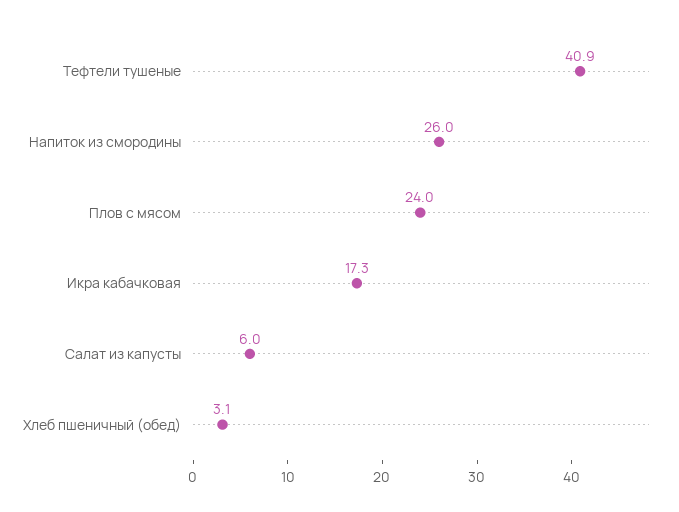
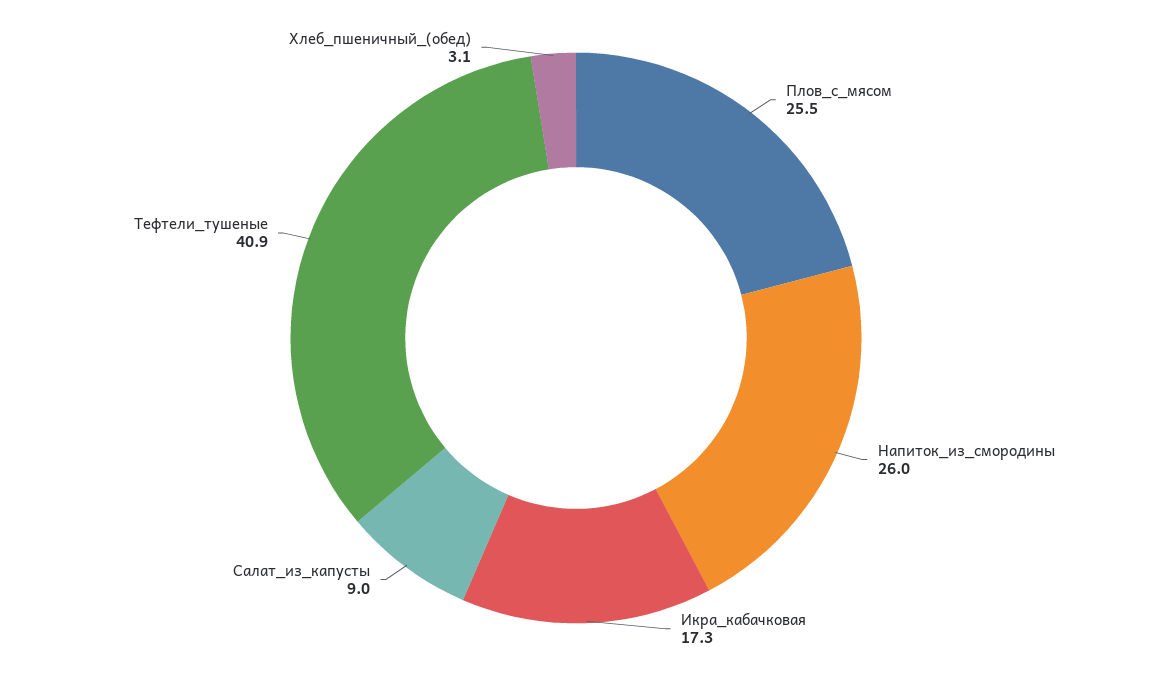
  {
    "Тефтели тушеные": 40.9,
    "Напиток из смородины": 26,
-   "Плов с мясом": 24,
+   "Плов с мясом": 25.5,
    "Икра кабачковая": 17.3,
-   "Салат из капусты": 6,
+   "Салат из капусты": 9,
    "Хлеб пшеничный (обед)": 3.1
  }

